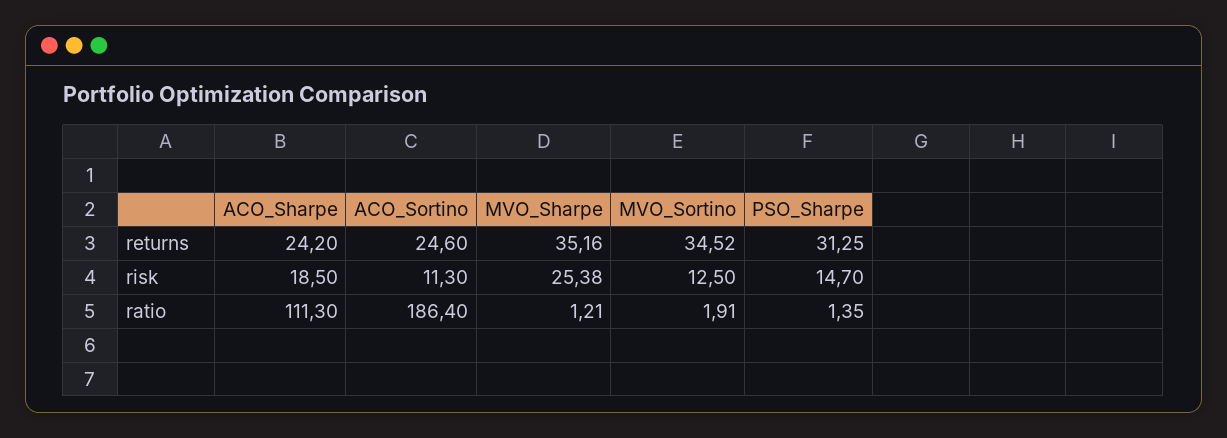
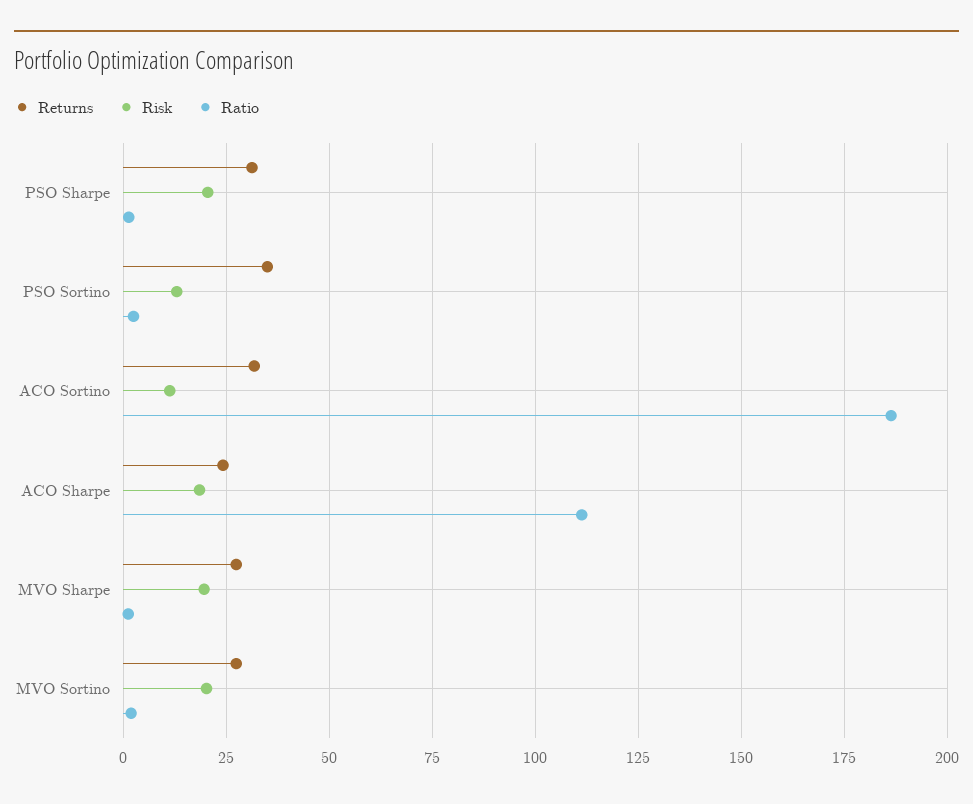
  {
    "returns": {
      "ACO_Sharpe": 24.2,
-     "ACO_Sortino": 24.6,
+     "ACO_Sortino": 32.5,
-     "MVO_Sharpe": 35.16,
+     "MVO_Sharpe": 27.5,
-     "MVO_Sortino": 34.52,
+     "MVO_Sortino": 27.5,
-     "PSO_Sharpe": 31.25
+     "PSO_Sharpe": 31.25,
+     "PSO Sortino": 35
    },
    "risk": {
      "ACO_Sharpe": 18.5,
      "ACO_Sortino": 11.3,
-     "MVO_Sharpe": 25.38,
+     "MVO_Sharpe": 20,
-     "MVO_Sortino": 12.5,
+     "MVO_Sortino": 20,
-     "PSO_Sharpe": 14.7
+     "PSO_Sharpe": 20,
+     "PSO Sortino": 12.5
    },
    "ratio": {
      "ACO_Sharpe": 111.3,
      "ACO_Sortino": 186.4,
      "MVO_Sharpe": 1.21,
      "MVO_Sortino": 1.91,
-     "PSO_Sharpe": 1.35
+     "PSO_Sharpe": 1.35,
+     "PSO Sortino": 2.5
    }
  }

